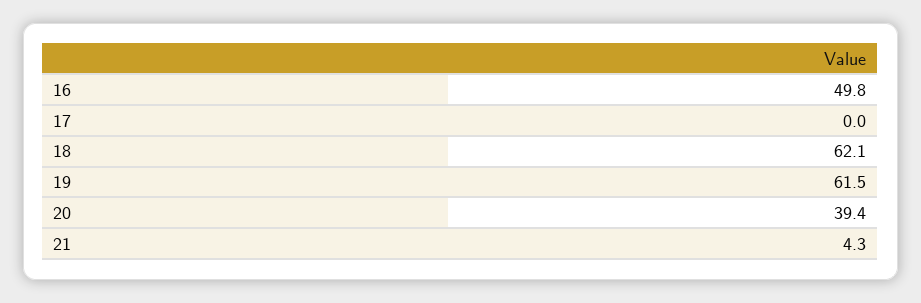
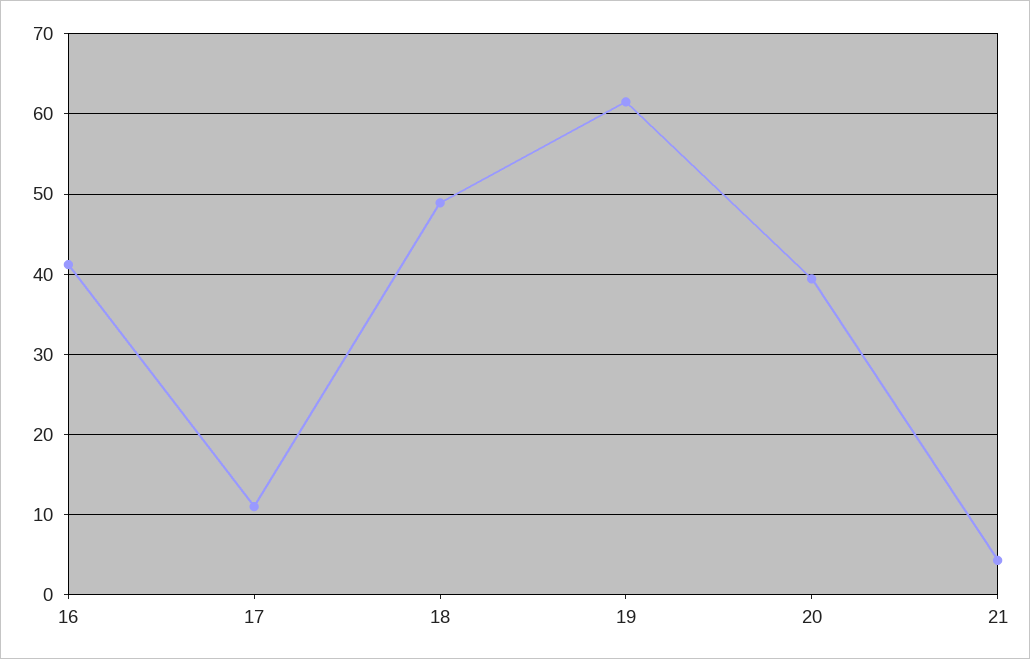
  {
-   "16": 49.8,
+   "16": 41,
-   "17": 0,
+   "17": 11,
-   "18": 62.1,
+   "18": 49,
    "19": 61.5,
    "20": 39.4,
    "21": 4.3
  }

